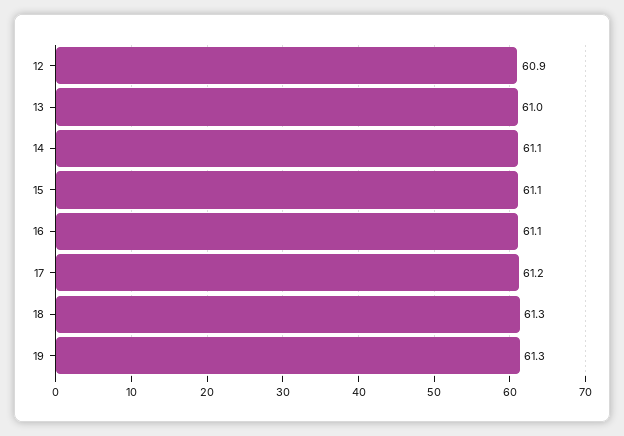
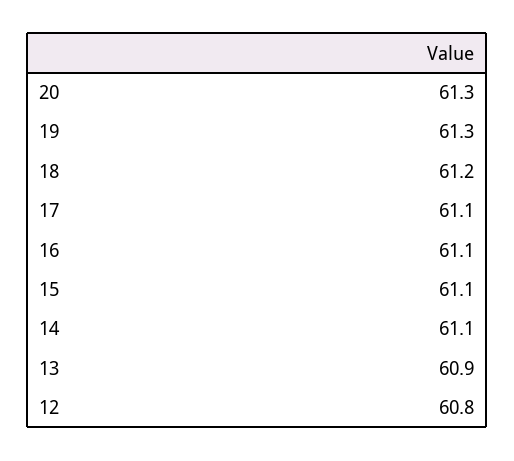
  {
-   "12": 60.9,
+   "12": 60.8,
-   "13": 61,
+   "13": 60.9,
    "14": 61.1,
    "15": 61.1,
    "16": 61.1,
-   "17": 61.2,
+   "17": 61.1,
-   "18": 61.3,
+   "18": 61.2,
-   "19": 61.3
+   "19": 61.3,
+   "20": 61.3
  }

